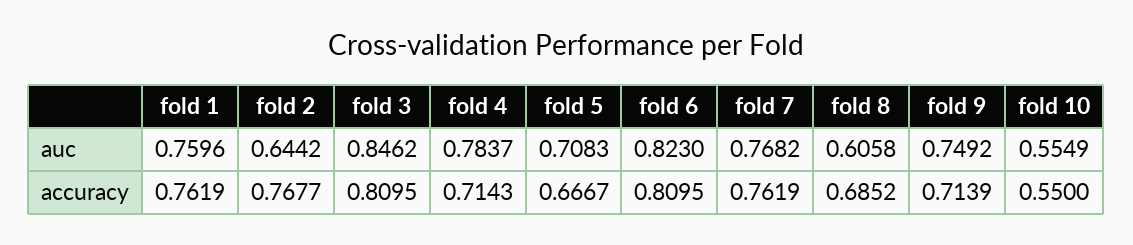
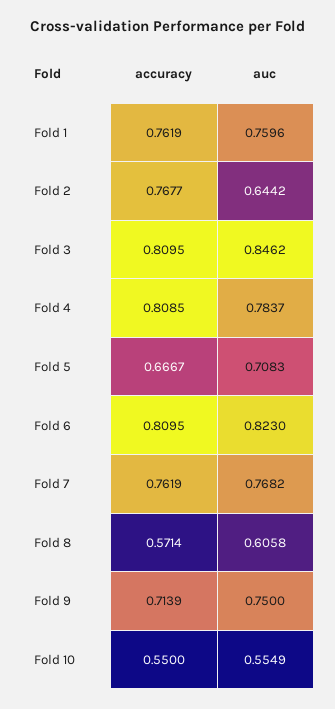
  {
    "fold 1": {
      "auc": 0.7596,
      "accuracy": 0.7619
    },
    "fold 2": {
      "auc": 0.6442,
      "accuracy": 0.7677
    },
    "fold 3": {
      "auc": 0.8462,
      "accuracy": 0.8095
    },
    "fold 4": {
      "auc": 0.7837,
-     "accuracy": 0.7143
+     "accuracy": 0.8085
    },
    "fold 5": {
      "auc": 0.7083,
      "accuracy": 0.6667
    },
    "fold 6": {
      "auc": 0.823,
      "accuracy": 0.8095
    },
    "fold 7": {
      "auc": 0.7682,
      "accuracy": 0.7619
    },
    "fold 8": {
      "auc": 0.6058,
-     "accuracy": 0.6852
+     "accuracy": 0.5714
    },
    "fold 9": {
-     "auc": 0.7492,
+     "auc": 0.75,
      "accuracy": 0.7139
    },
    "fold 10": {
      "auc": 0.5549,
      "accuracy": 0.55
    }
  }

